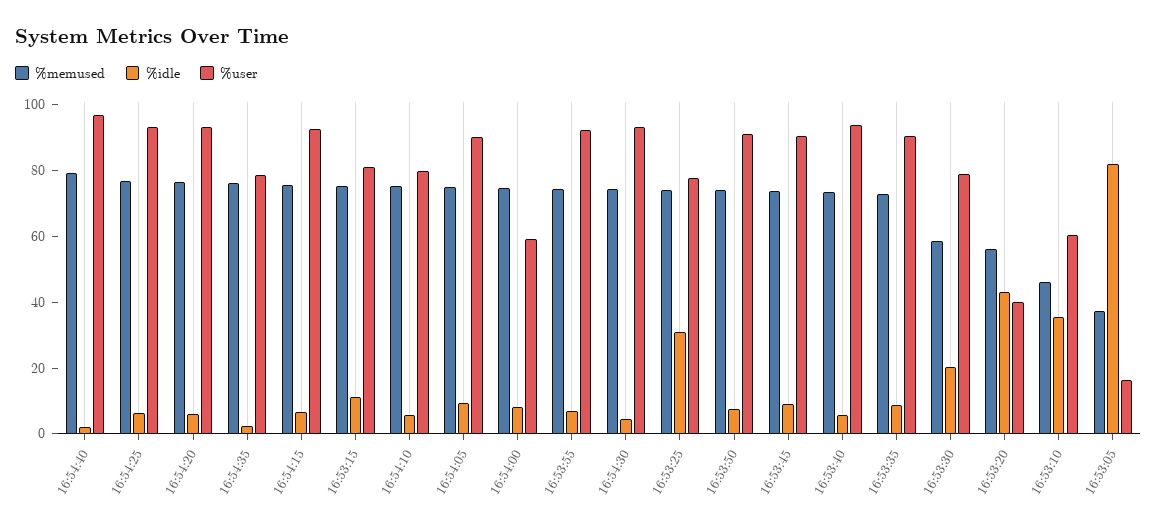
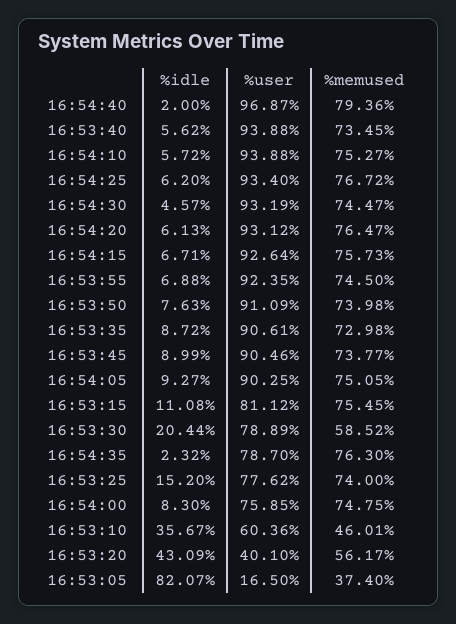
  {
    "%memused": {
      "16:54:40": 79.36,
      "16:54:25": 76.72,
      "16:54:20": 76.47,
      "16:54:35": 76.3,
      "16:54:15": 75.73,
      "16:53:15": 75.45,
      "16:54:10": 75.27,
      "16:54:05": 75.05,
      "16:54:00": 74.75,
      "16:53:55": 74.5,
      "16:54:30": 74.47,
      "16:53:25": 74,
      "16:53:50": 73.98,
      "16:53:45": 73.77,
      "16:53:40": 73.45,
      "16:53:35": 72.98,
      "16:53:30": 58.52,
      "16:53:20": 56.17,
      "16:53:10": 46.01,
      "16:53:05": 37.4
    },
    "%idle": {
      "16:54:40": 2,
      "16:54:25": 6.2,
      "16:54:20": 6.13,
      "16:54:35": 2.32,
      "16:54:15": 6.71,
      "16:53:15": 11.08,
      "16:54:10": 5.72,
      "16:54:05": 9.27,
      "16:54:00": 8.3,
      "16:53:55": 6.88,
      "16:54:30": 4.57,
-     "16:53:25": 30,
+     "16:53:25": 15.2,
      "16:53:50": 7.63,
      "16:53:45": 8.99,
      "16:53:40": 5.62,
      "16:53:35": 8.72,
      "16:53:30": 20.44,
      "16:53:20": 43.09,
      "16:53:10": 35.67,
      "16:53:05": 82.07
    },
    "%user": {
      "16:54:40": 96.87,
      "16:54:25": 93.4,
      "16:54:20": 93.12,
      "16:54:35": 78.7,
      "16:54:15": 92.64,
      "16:53:15": 81.12,
-     "16:54:10": 80,
+     "16:54:10": 93.88,
      "16:54:05": 90.25,
-     "16:54:00": 60,
+     "16:54:00": 75.85,
      "16:53:55": 92.35,
      "16:54:30": 93.19,
      "16:53:25": 77.62,
      "16:53:50": 91.09,
      "16:53:45": 90.46,
      "16:53:40": 93.88,
      "16:53:35": 90.61,
      "16:53:30": 78.89,
      "16:53:20": 40.1,
      "16:53:10": 60.36,
      "16:53:05": 16.5
    }
  }

